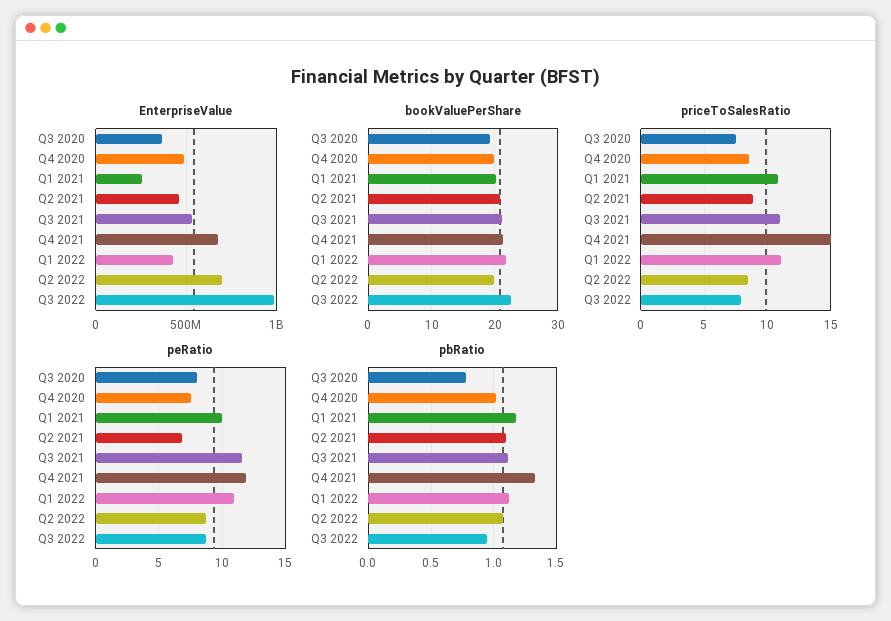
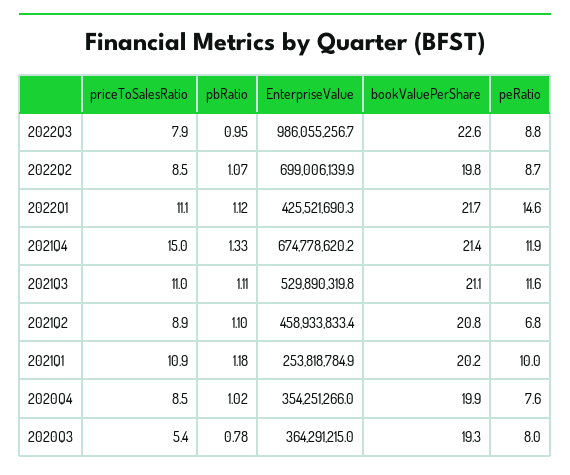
  {
    "EnterpriseValue": {
      "Q3 2020": 364291215,
-     "Q4 2020": 500000000,
+     "Q4 2020": 354251266,
      "Q1 2021": 253818784.9,
      "Q2 2021": 458933833.4,
      "Q3 2021": 529890319.8,
      "Q4 2021": 674778620.2,
      "Q1 2022": 425521690.3,
      "Q2 2022": 699006139.9,
      "Q3 2022": 986055256.7
    },
    "bookValuePerShare": {
      "Q3 2020": 19.3,
      "Q4 2020": 19.9,
      "Q1 2021": 20.2,
      "Q2 2021": 20.8,
      "Q3 2021": 21.1,
      "Q4 2021": 21.4,
      "Q1 2022": 21.7,
      "Q2 2022": 19.8,
      "Q3 2022": 22.6
    },
    "priceToSalesRatio": {
-     "Q3 2020": 7.5,
+     "Q3 2020": 5.4,
      "Q4 2020": 8.5,
      "Q1 2021": 10.9,
      "Q2 2021": 8.9,
      "Q3 2021": 11,
      "Q4 2021": 15,
      "Q1 2022": 11.1,
      "Q2 2022": 8.5,
      "Q3 2022": 7.9
    },
    "peRatio": {
      "Q3 2020": 8,
      "Q4 2020": 7.6,
      "Q1 2021": 10,
      "Q2 2021": 6.8,
      "Q3 2021": 11.6,
      "Q4 2021": 11.9,
-     "Q1 2022": 11,
+     "Q1 2022": 14.6,
      "Q2 2022": 8.7,
      "Q3 2022": 8.8
    },
    "pbRatio": {
      "Q3 2020": 0.78,
      "Q4 2020": 1.02,
      "Q1 2021": 1.18,
      "Q2 2021": 1.1,
      "Q3 2021": 1.11,
      "Q4 2021": 1.33,
      "Q1 2022": 1.12,
      "Q2 2022": 1.07,
      "Q3 2022": 0.95
    }
  }

